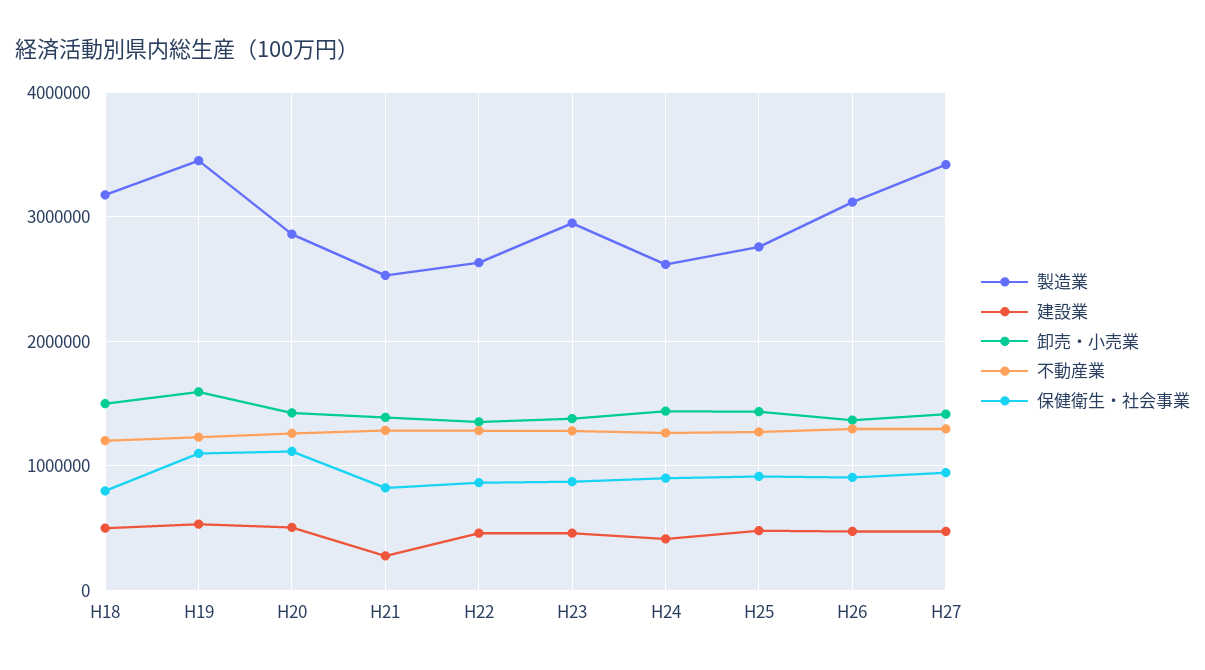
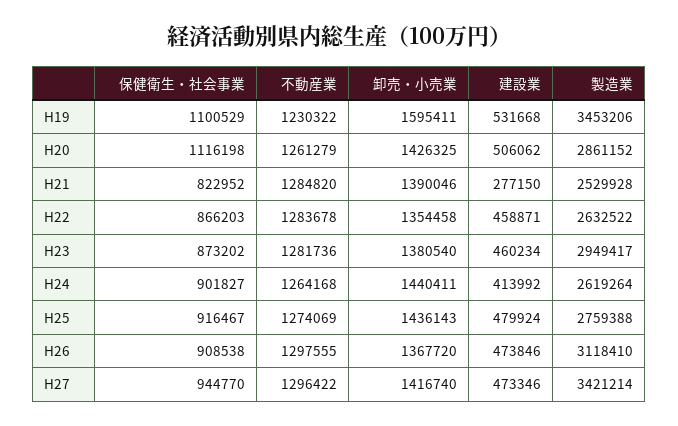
  {
    "製造業": {
-     "H18": 3200000,
      "H19": 3453206,
      "H20": 2861152,
      "H21": 2529928,
      "H22": 2632522,
      "H23": 2949417,
      "H24": 2619264,
      "H25": 2759388,
      "H26": 3118410,
      "H27": 3421214
    },
    "建設業": {
-     "H18": 500000,
      "H19": 531668,
      "H20": 506062,
      "H21": 277150,
      "H22": 458871,
      "H23": 460234,
      "H24": 413992,
      "H25": 479924,
      "H26": 473846,
      "H27": 473346
    },
    "卸売・小売業": {
-     "H18": 1500000,
      "H19": 1595411,
      "H20": 1426325,
      "H21": 1390046,
      "H22": 1354458,
      "H23": 1380540,
      "H24": 1440411,
      "H25": 1436143,
      "H26": 1367720,
      "H27": 1416740
    },
    "不動産業": {
-     "H18": 1200000,
      "H19": 1230322,
      "H20": 1261279,
      "H21": 1284820,
      "H22": 1283678,
      "H23": 1281736,
      "H24": 1264168,
      "H25": 1274069,
      "H26": 1297555,
      "H27": 1296422
    },
    "保健衛生・社会事業": {
-     "H18": 800000,
      "H19": 1100529,
      "H20": 1116198,
      "H21": 822952,
      "H22": 866203,
      "H23": 873202,
      "H24": 901827,
      "H25": 916467,
      "H26": 908538,
      "H27": 944770
    }
  }

